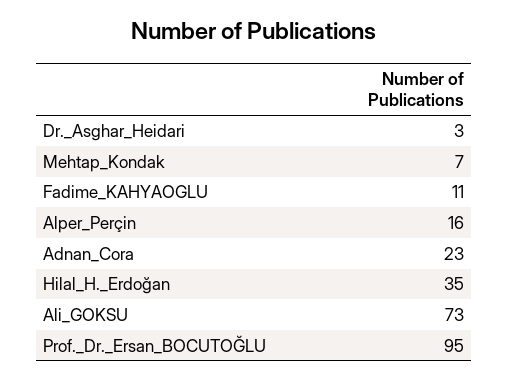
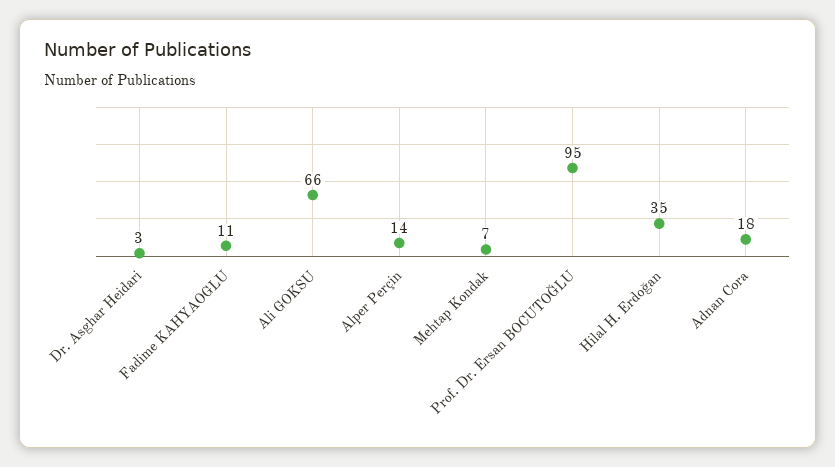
  {
    "Dr._Asghar_Heidari": 3,
    "Mehtap_Kondak": 7,
    "Fadime_KAHYAOGLU": 11,
-   "Alper_Perçin": 16,
+   "Alper_Perçin": 14,
-   "Adnan_Cora": 23,
+   "Adnan_Cora": 18,
    "Hilal_H._Erdoğan": 35,
-   "Ali_GOKSU": 73,
+   "Ali_GOKSU": 66,
    "Prof._Dr._Ersan_BOCUTOĞLU": 95
  }

